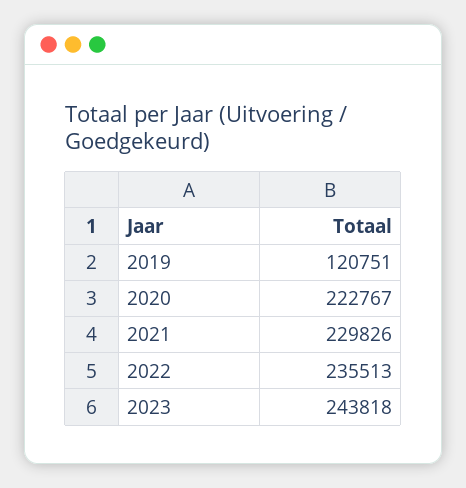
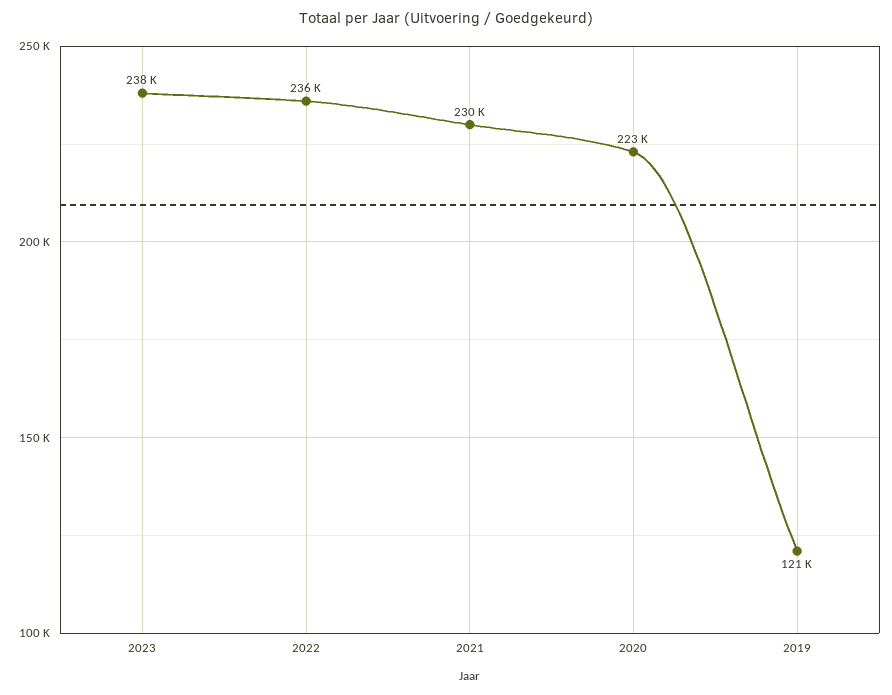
  {
    "2019": 120751,
    "2020": 222767,
    "2021": 229826,
    "2022": 235513,
-   "2023": 243818
+   "2023": 238000
  }

